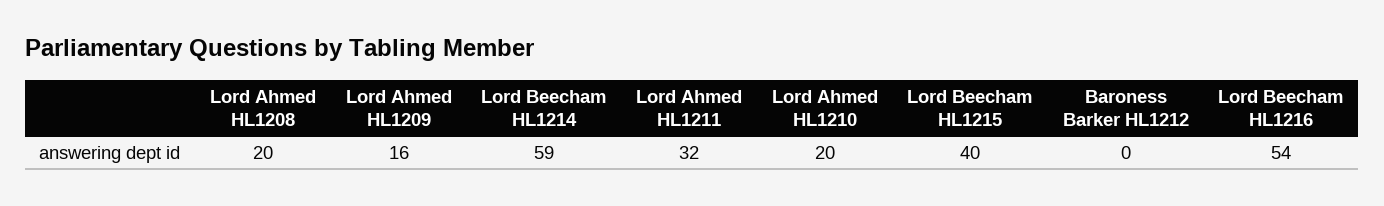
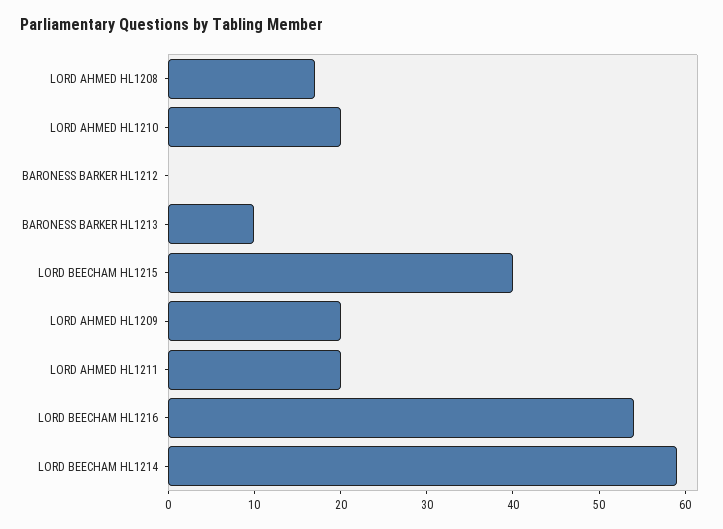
  {
-   "Lord Ahmed HL1208": 20,
+   "Lord Ahmed HL1208": 17,
-   "Lord Ahmed HL1209": 16,
+   "Lord Ahmed HL1209": 20,
    "Lord Beecham HL1214": 59,
-   "Lord Ahmed HL1211": 32,
+   "Lord Ahmed HL1211": 20,
    "Lord Ahmed HL1210": 20,
    "Lord Beecham HL1215": 40,
    "Baroness Barker HL1212": 0,
-   "Lord Beecham HL1216": 54
+   "Lord Beecham HL1216": 54,
+   "BARONESS BARKER HL1213": 10
  }

